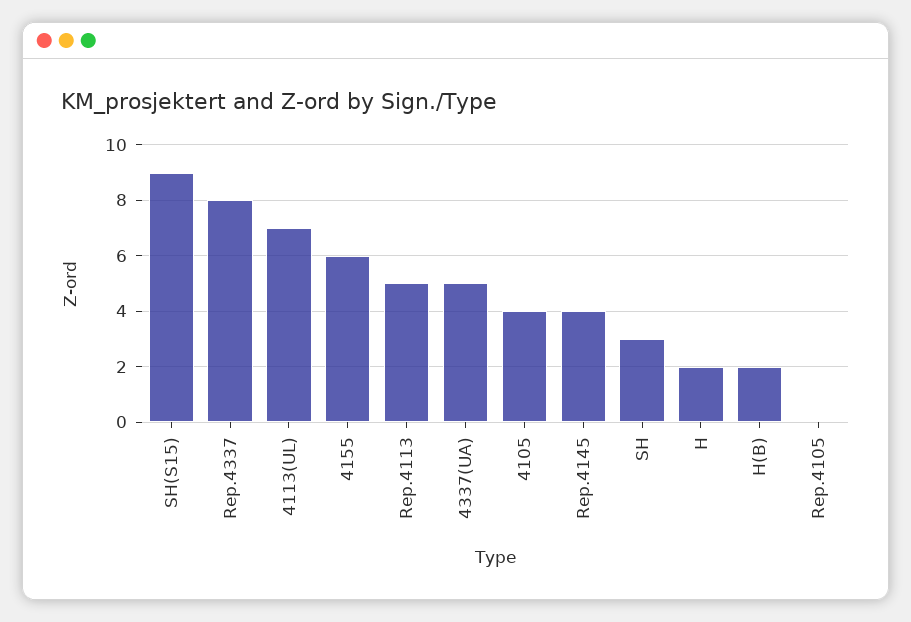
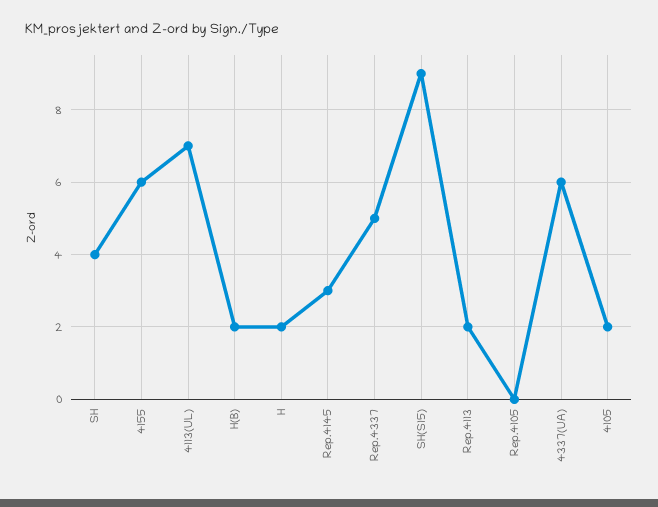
  {
    "SH(S15)": 9,
-   "Rep.4337": 8,
+   "Rep.4337": 5,
    "4113(UL)": 7,
    "4155": 6,
-   "Rep.4113": 5,
+   "Rep.4113": 2,
-   "4337(UA)": 5,
+   "4337(UA)": 6,
-   "4105": 4,
+   "4105": 2,
-   "Rep.4145": 4,
+   "Rep.4145": 3,
-   "SH": 3,
+   "SH": 4,
    "H": 2,
    "H(B)": 2,
    "Rep.4105": 0
  }

